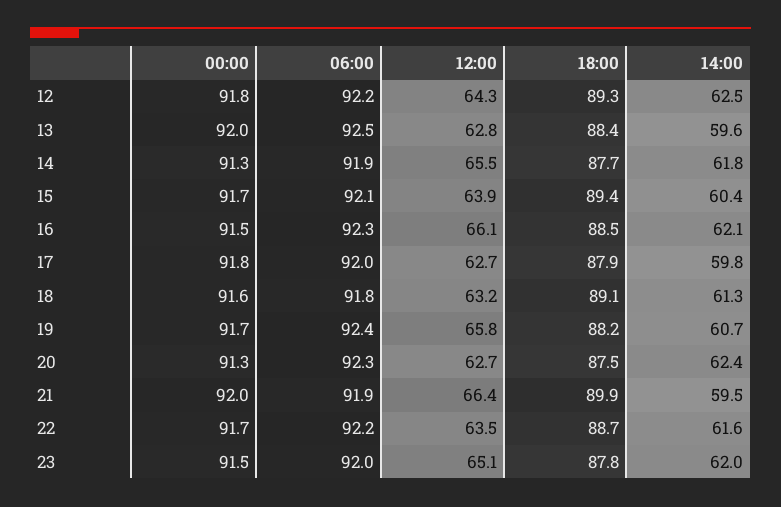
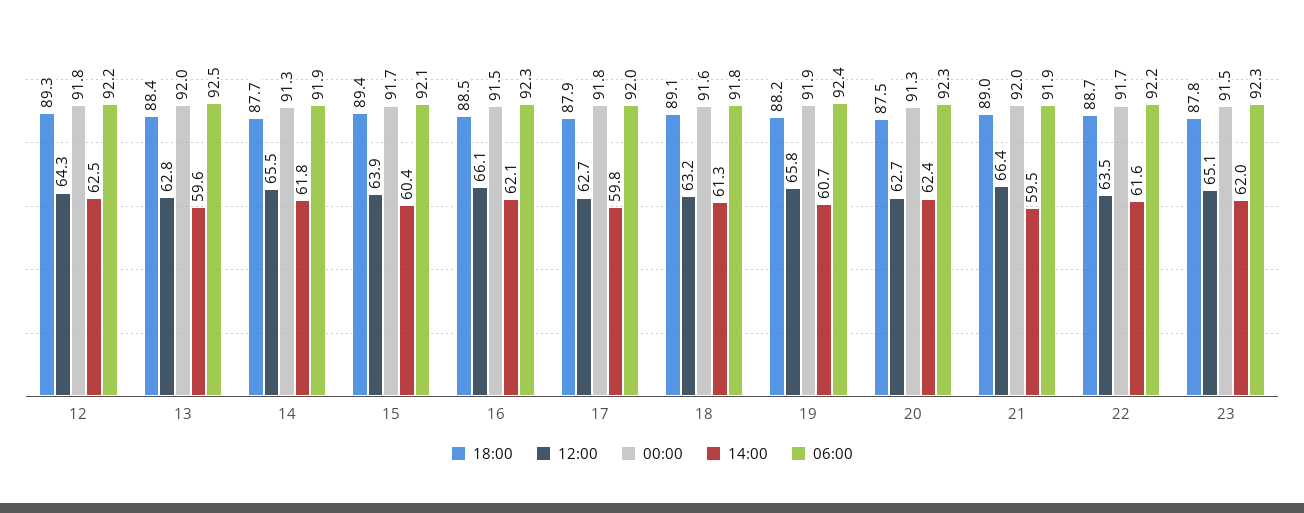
  {
    "00:00": {
      "12": 91.8,
      "13": 92,
      "14": 91.3,
      "15": 91.7,
      "16": 91.5,
      "17": 91.8,
      "18": 91.6,
-     "19": 91.7,
+     "19": 91.9,
      "20": 91.3,
      "21": 92,
      "22": 91.7,
      "23": 91.5
    },
    "06:00": {
      "12": 92.2,
      "13": 92.5,
      "14": 91.9,
      "15": 92.1,
      "16": 92.3,
      "17": 92,
      "18": 91.8,
      "19": 92.4,
      "20": 92.3,
      "21": 91.9,
      "22": 92.2,
-     "23": 92
+     "23": 92.3
    },
    "12:00": {
      "12": 64.3,
      "13": 62.8,
      "14": 65.5,
      "15": 63.9,
      "16": 66.1,
      "17": 62.7,
      "18": 63.2,
      "19": 65.8,
      "20": 62.7,
      "21": 66.4,
      "22": 63.5,
      "23": 65.1
    },
    "18:00": {
      "12": 89.3,
      "13": 88.4,
      "14": 87.7,
      "15": 89.4,
      "16": 88.5,
      "17": 87.9,
      "18": 89.1,
      "19": 88.2,
      "20": 87.5,
-     "21": 89.9,
+     "21": 89,
      "22": 88.7,
      "23": 87.8
    },
    "14:00": {
      "12": 62.5,
      "13": 59.6,
      "14": 61.8,
      "15": 60.4,
      "16": 62.1,
      "17": 59.8,
      "18": 61.3,
      "19": 60.7,
      "20": 62.4,
      "21": 59.5,
      "22": 61.6,
      "23": 62
    }
  }

